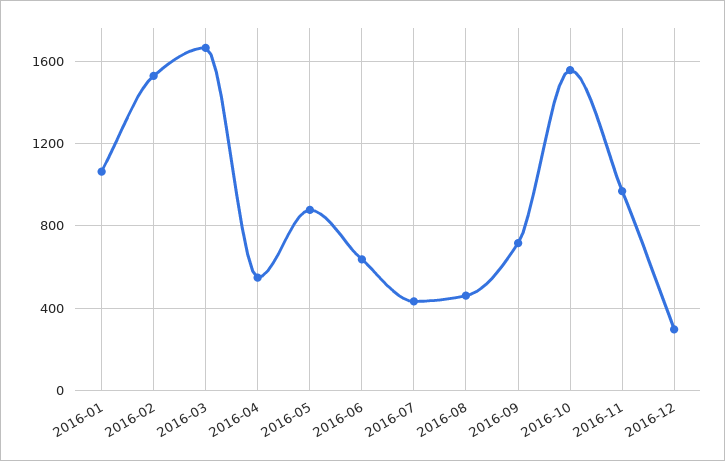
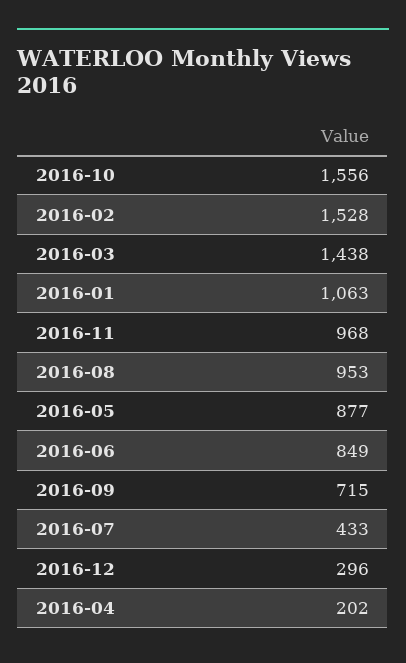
  {
    "2016-01": 1063,
    "2016-02": 1528,
-   "2016-03": 1650,
+   "2016-03": 1438,
-   "2016-04": 550,
+   "2016-04": 202,
    "2016-05": 877,
-   "2016-06": 650,
+   "2016-06": 849,
    "2016-07": 433,
-   "2016-08": 450,
+   "2016-08": 953,
    "2016-09": 715,
    "2016-10": 1556,
    "2016-11": 968,
    "2016-12": 296
  }

